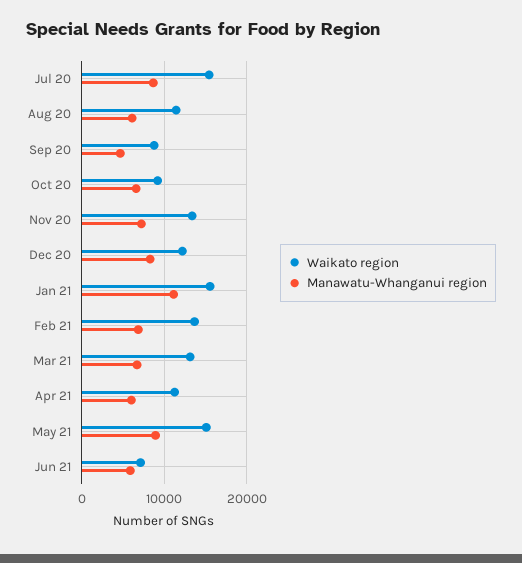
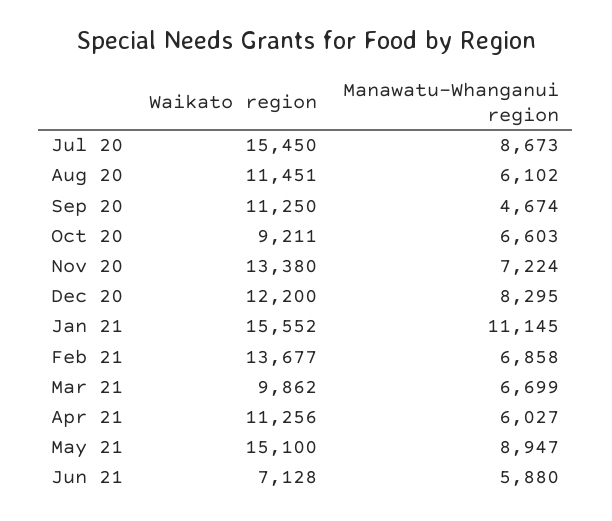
  {
    "Waikato region": {
      "Jul 20": 15450,
      "Aug 20": 11451,
-     "Sep 20": 9000,
+     "Sep 20": 11250,
      "Oct 20": 9211,
      "Nov 20": 13380,
      "Dec 20": 12200,
      "Jan 21": 15552,
      "Feb 21": 13677,
-     "Mar 21": 13000,
+     "Mar 21": 9862,
      "Apr 21": 11256,
      "May 21": 15100,
      "Jun 21": 7128
    },
    "Manawatu-Whanganui region": {
      "Jul 20": 8673,
      "Aug 20": 6102,
      "Sep 20": 4674,
      "Oct 20": 6603,
      "Nov 20": 7224,
      "Dec 20": 8295,
      "Jan 21": 11145,
      "Feb 21": 6858,
      "Mar 21": 6699,
      "Apr 21": 6027,
      "May 21": 8947,
      "Jun 21": 5880
    }
  }

